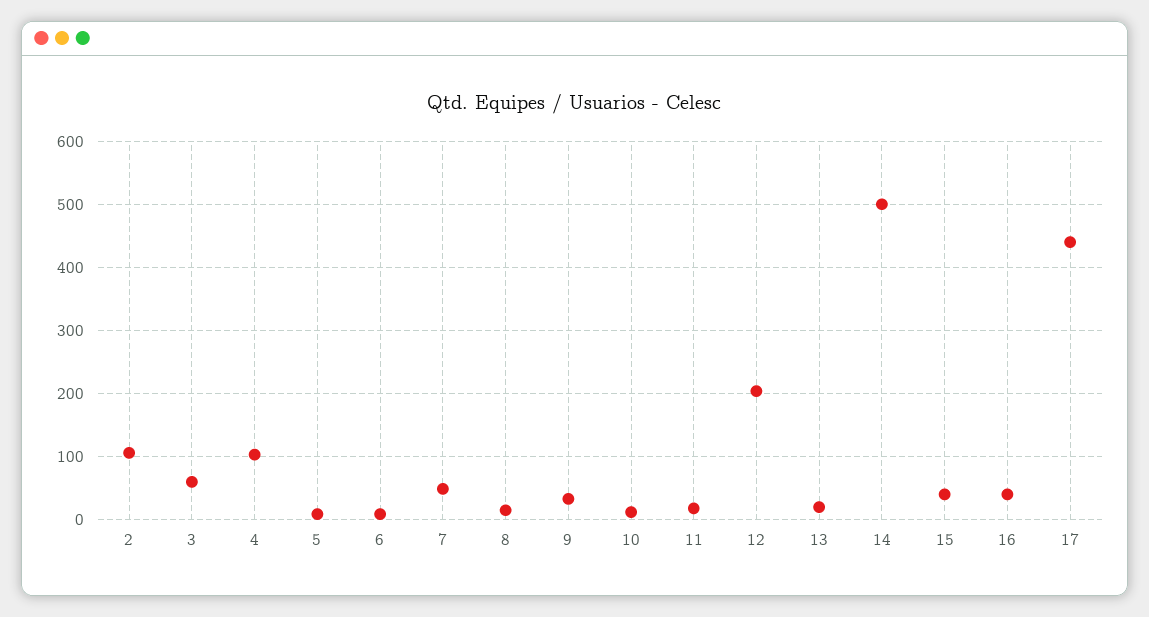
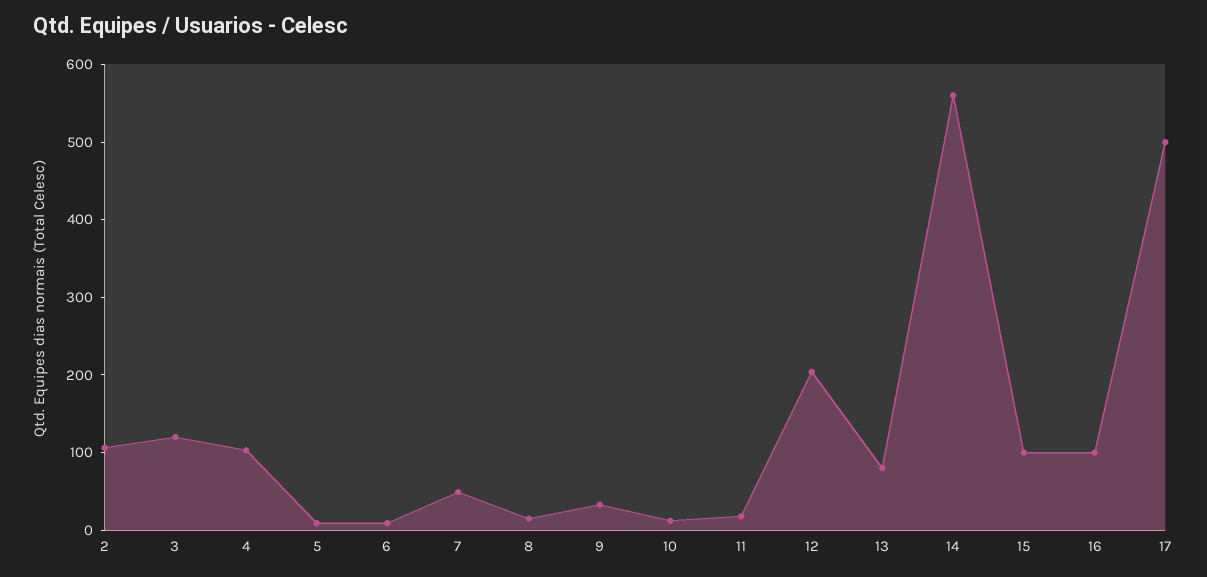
  {
    "2": 110,
-   "3": 60,
+   "3": 120,
    "4": 100,
    "5": 10,
    "6": 10,
    "7": 50,
    "8": 20,
    "9": 30,
    "10": 10,
    "11": 20,
    "12": 200,
-   "13": 20,
+   "13": 80,
-   "14": 500,
+   "14": 560,
-   "15": 40,
+   "15": 100,
-   "16": 40,
+   "16": 100,
-   "17": 440
+   "17": 500
  }

